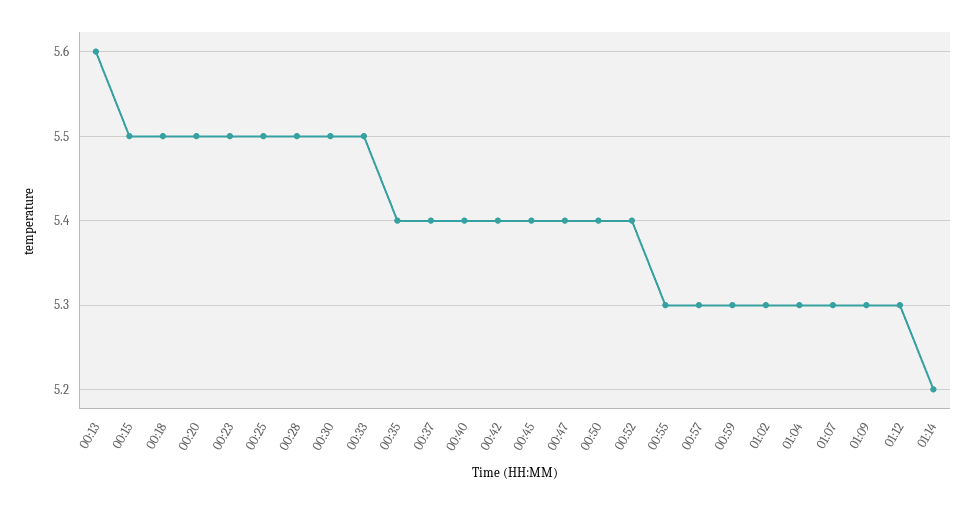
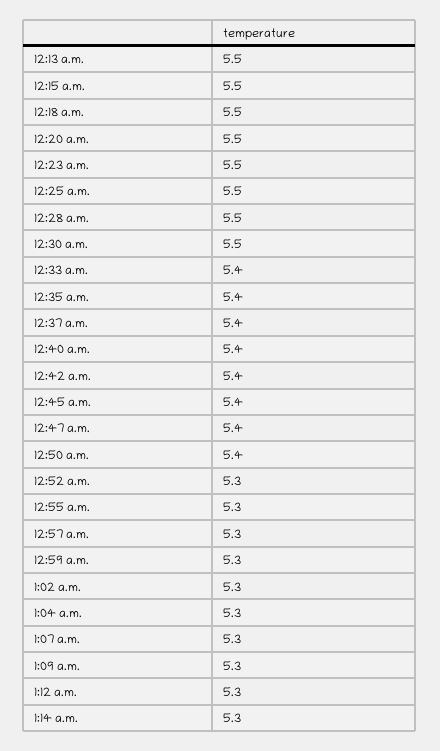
  {
-   "00:13": 5.6,
+   "00:13": 5.5,
    "00:15": 5.5,
    "00:18": 5.5,
    "00:20": 5.5,
    "00:23": 5.5,
    "00:25": 5.5,
    "00:28": 5.5,
    "00:30": 5.5,
-   "00:33": 5.5,
+   "00:33": 5.4,
    "00:35": 5.4,
    "00:37": 5.4,
    "00:40": 5.4,
    "00:42": 5.4,
    "00:45": 5.4,
    "00:47": 5.4,
    "00:50": 5.4,
-   "00:52": 5.4,
+   "00:52": 5.3,
    "00:55": 5.3,
    "00:57": 5.3,
    "00:59": 5.3,
    "01:02": 5.3,
    "01:04": 5.3,
    "01:07": 5.3,
    "01:09": 5.3,
    "01:12": 5.3,
-   "01:14": 5.2
+   "01:14": 5.3
  }

